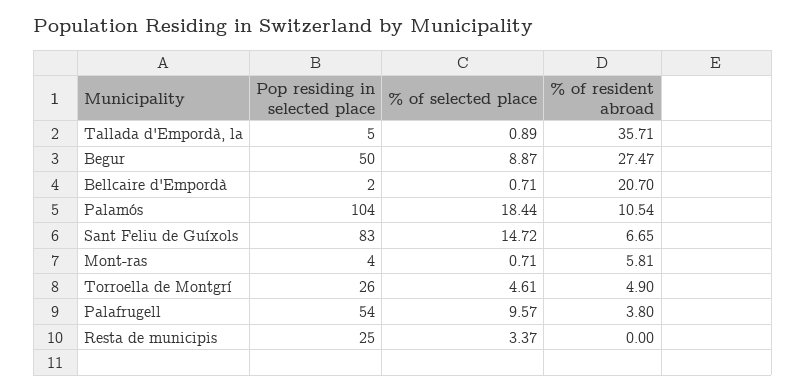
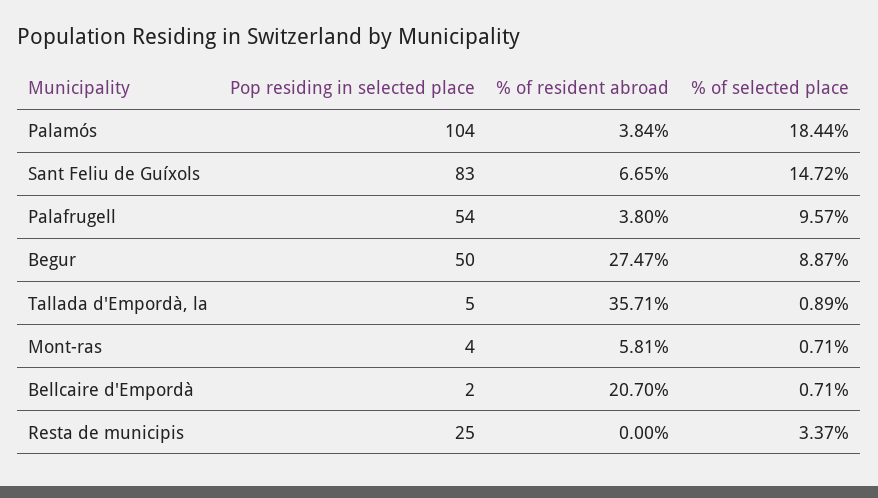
  {
    "Pop residing in selected place": {
      "Tallada d'Empordà, la": 5,
      "Begur": 50,
      "Bellcaire d'Empordà": 2,
      "Palamós": 104,
      "Sant Feliu de Guíxols": 83,
      "Mont-ras": 4,
-     "Torroella de Montgrí": 26,
      "Palafrugell": 54,
      "Resta de municipis": 25
    },
    "% of selected place": {
      "Tallada d'Empordà, la": 0.89,
      "Begur": 8.87,
      "Bellcaire d'Empordà": 0.71,
      "Palamós": 18.44,
      "Sant Feliu de Guíxols": 14.72,
      "Mont-ras": 0.71,
-     "Torroella de Montgrí": 4.61,
      "Palafrugell": 9.57,
      "Resta de municipis": 3.37
    },
    "% of resident abroad": {
      "Tallada d'Empordà, la": 35.71,
      "Begur": 27.47,
      "Bellcaire d'Empordà": 20.7,
-     "Palamós": 10.54,
+     "Palamós": 3.84,
      "Sant Feliu de Guíxols": 6.65,
      "Mont-ras": 5.81,
-     "Torroella de Montgrí": 4.9,
      "Palafrugell": 3.8,
      "Resta de municipis": 0
    }
  }

